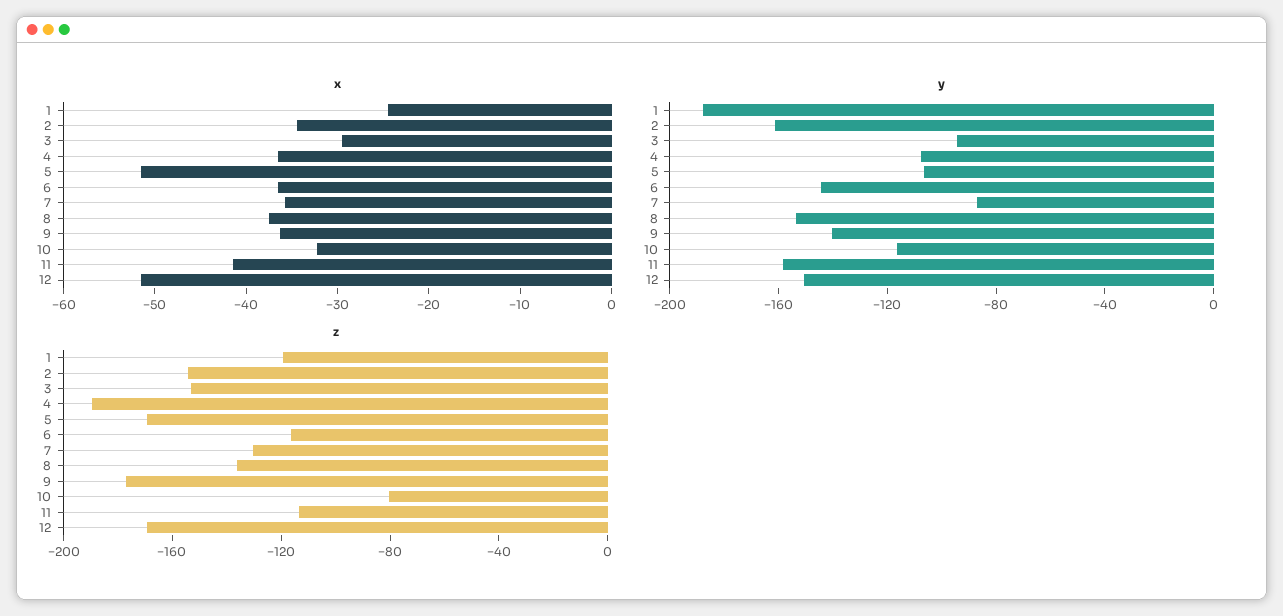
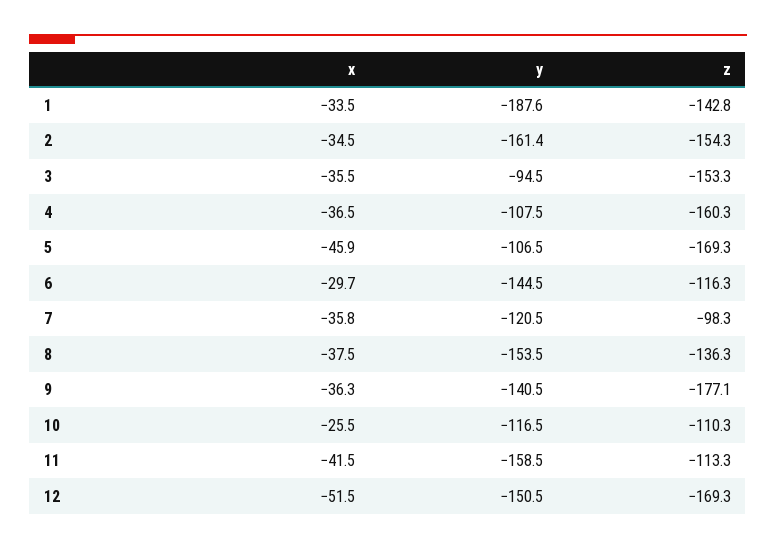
  {
    "x": {
-     "1": -24,
+     "1": -33.5,
      "2": -34.5,
-     "3": -30,
+     "3": -35.5,
      "4": -36.5,
-     "5": -52,
+     "5": -45.9,
-     "6": -36,
+     "6": -29.7,
      "7": -35.8,
      "8": -37.5,
      "9": -36.3,
-     "10": -32,
+     "10": -25.5,
      "11": -41.5,
      "12": -51.5
    },
    "y": {
      "1": -187.6,
      "2": -161.4,
      "3": -94.5,
      "4": -107.5,
      "5": -106.5,
      "6": -144.5,
-     "7": -90,
+     "7": -120.5,
      "8": -153.5,
      "9": -140.5,
      "10": -116.5,
      "11": -158.5,
      "12": -150.5
    },
    "z": {
-     "1": -120,
+     "1": -142.8,
      "2": -154.3,
      "3": -153.3,
-     "4": -190,
+     "4": -160.3,
      "5": -169.3,
      "6": -116.3,
-     "7": -130,
+     "7": -98.3,
      "8": -136.3,
      "9": -177.1,
-     "10": -80,
+     "10": -110.3,
      "11": -113.3,
      "12": -169.3
    }
  }

